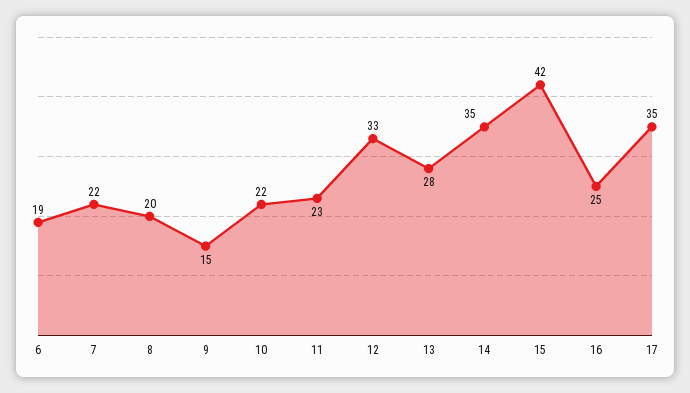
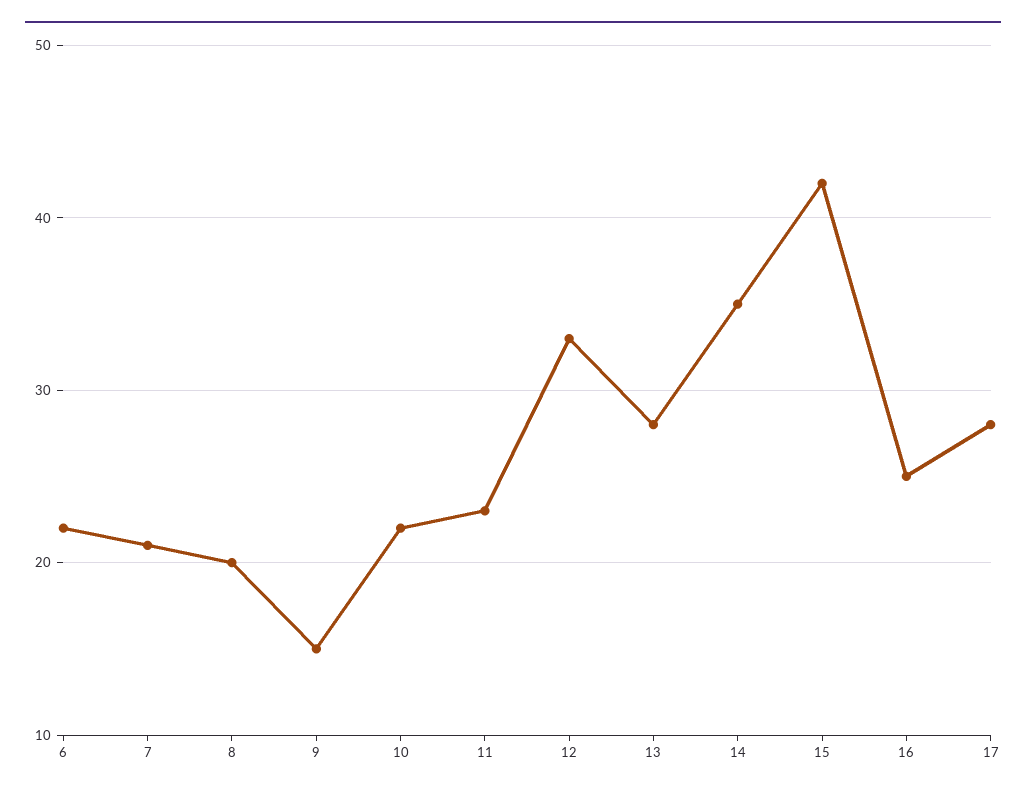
  {
-   "6": 19,
+   "6": 22,
-   "7": 22,
+   "7": 21,
    "8": 20,
    "9": 15,
    "10": 22,
    "11": 23,
    "12": 33,
    "13": 28,
    "14": 35,
    "15": 42,
    "16": 25,
-   "17": 35
+   "17": 28
  }

